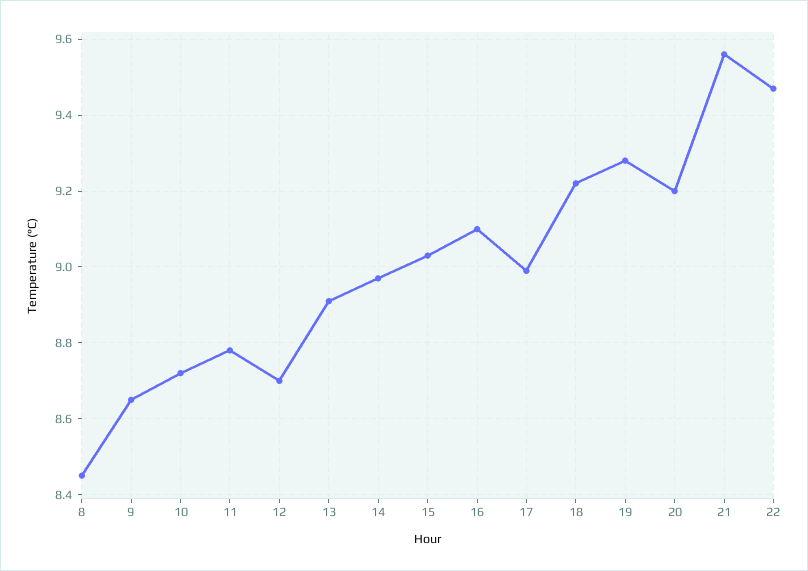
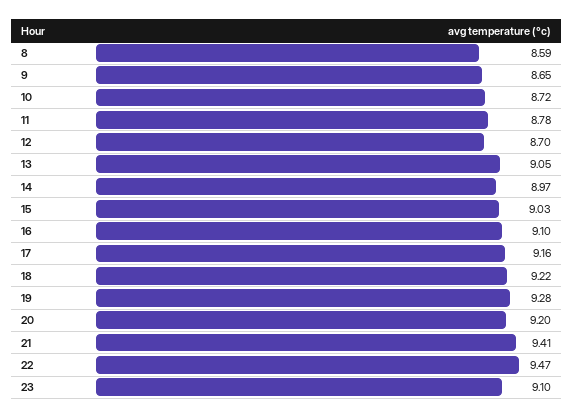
  {
-   "8": 8.45,
+   "8": 8.59,
    "9": 8.65,
    "10": 8.72,
    "11": 8.78,
    "12": 8.7,
-   "13": 8.9,
+   "13": 9.05,
    "14": 8.97,
    "15": 9.03,
    "16": 9.1,
-   "17": 9,
+   "17": 9.16,
    "18": 9.22,
    "19": 9.28,
    "20": 9.2,
-   "21": 9.55,
+   "21": 9.41,
-   "22": 9.47
+   "22": 9.47,
+   "23": 9.1
  }

